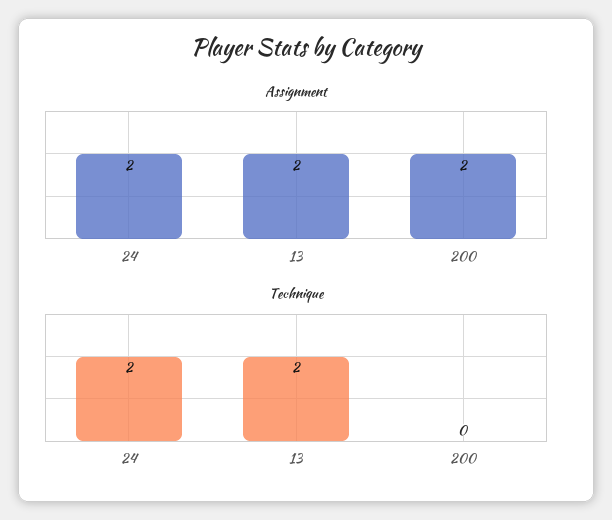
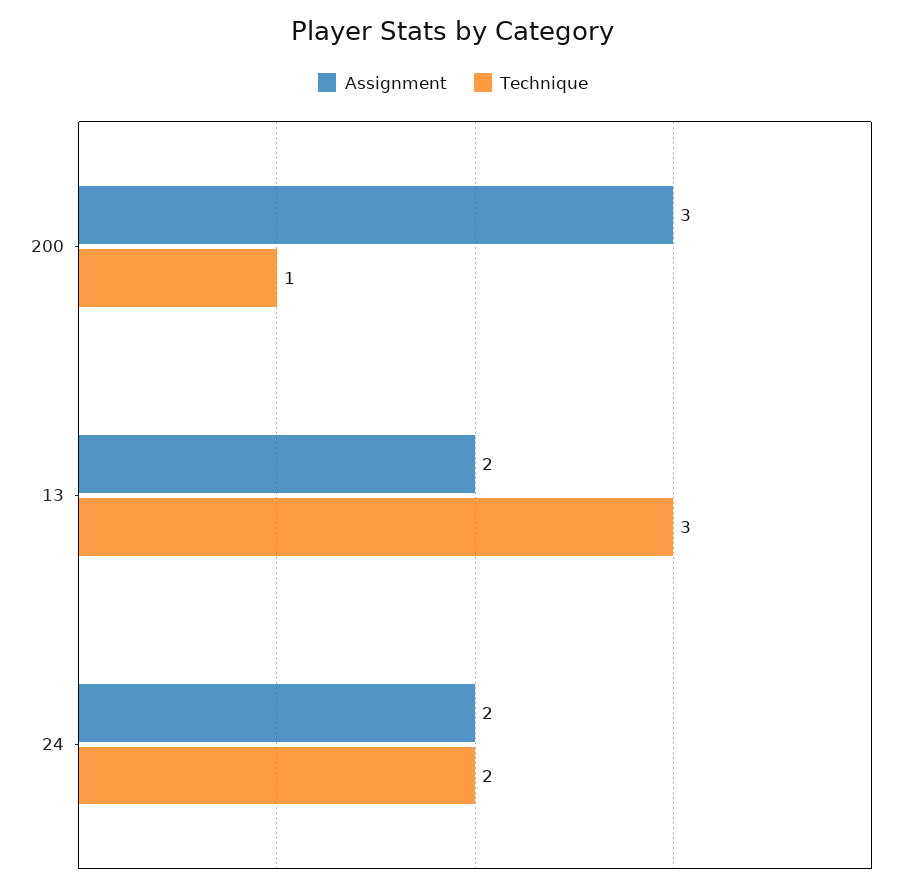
  {
    "Assignment": {
      "24": 2,
      "13": 2,
-     "200": 2
+     "200": 3
    },
    "Technique": {
      "24": 2,
-     "13": 2,
+     "13": 3,
-     "200": 0
+     "200": 1
    }
  }

